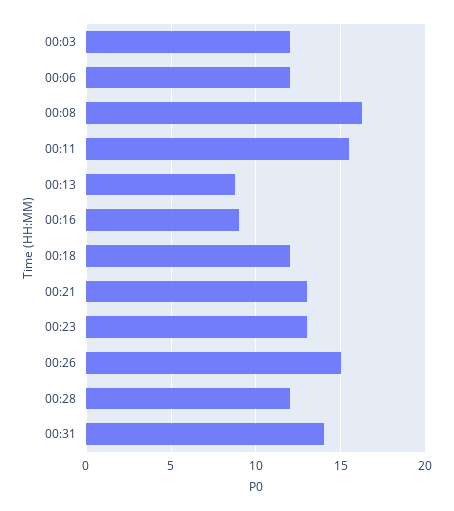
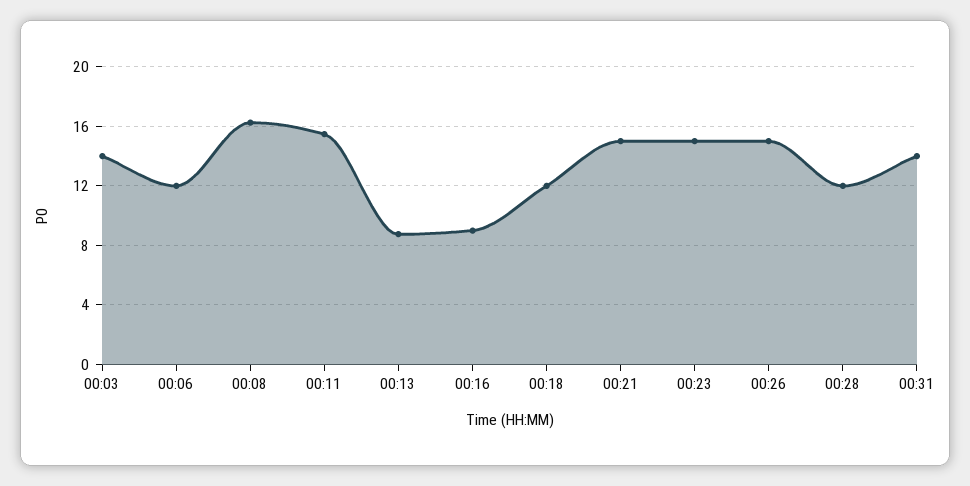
  {
-   "00:03": 12,
+   "00:03": 14,
    "00:06": 12,
    "00:08": 16.5,
    "00:11": 15.5,
    "00:13": 9,
    "00:16": 9,
    "00:18": 12,
-   "00:21": 13,
+   "00:21": 15,
-   "00:23": 13,
+   "00:23": 15,
    "00:26": 15,
    "00:28": 12,
    "00:31": 14
  }

